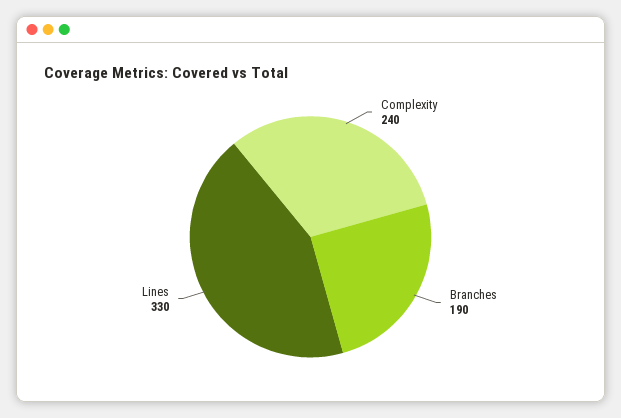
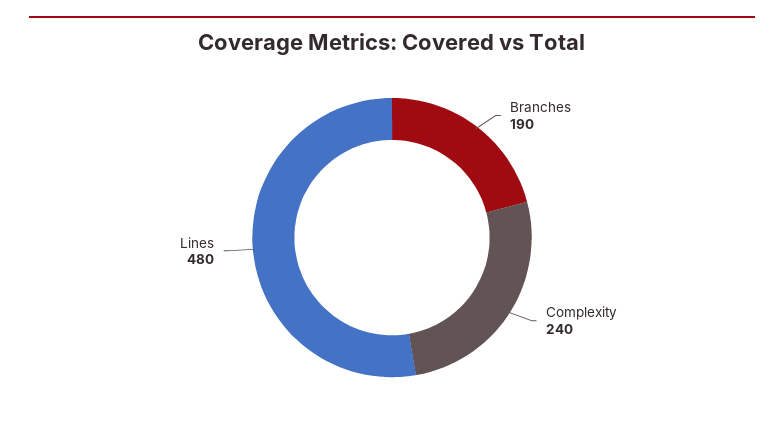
  {
    "Complexity": 240,
    "Branches": 190,
-   "Lines": 330
+   "Lines": 480
  }

